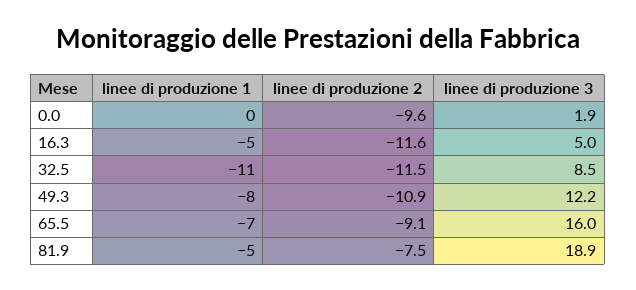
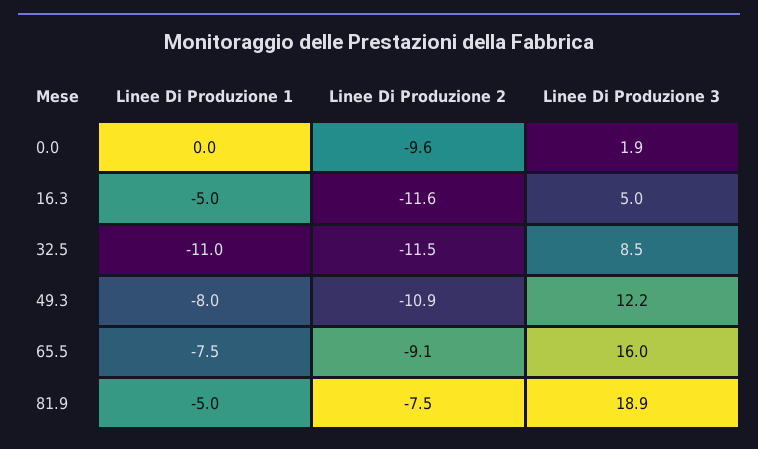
  {
    "linee di produzione 1": {
      "0.0": 0,
      "16.3": -5,
      "32.5": -11,
      "49.3": -8,
-     "65.5": -7,
+     "65.5": -7.5,
      "81.9": -5
    },
    "linee di produzione 2": {
      "0.0": -9.6,
      "16.3": -11.6,
      "32.5": -11.5,
      "49.3": -10.9,
      "65.5": -9.1,
      "81.9": -7.5
    },
    "linee di produzione 3": {
      "0.0": 1.9,
      "16.3": 5,
      "32.5": 8.5,
      "49.3": 12.2,
      "65.5": 16,
      "81.9": 18.9
    }
  }

